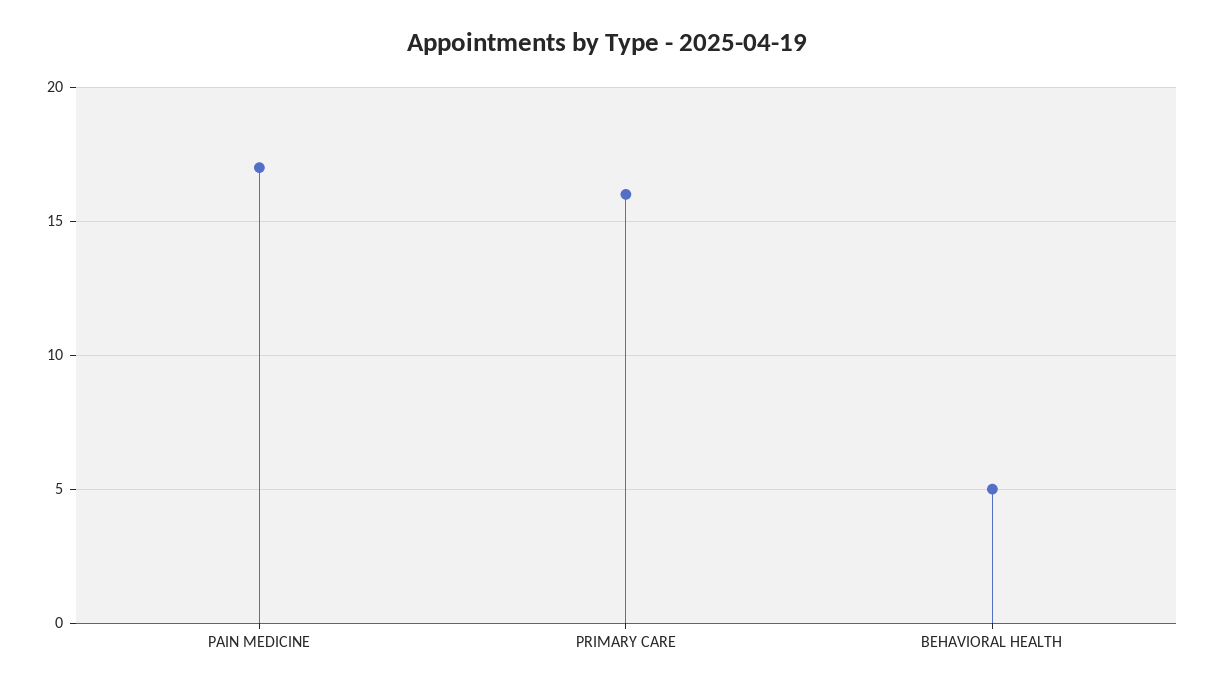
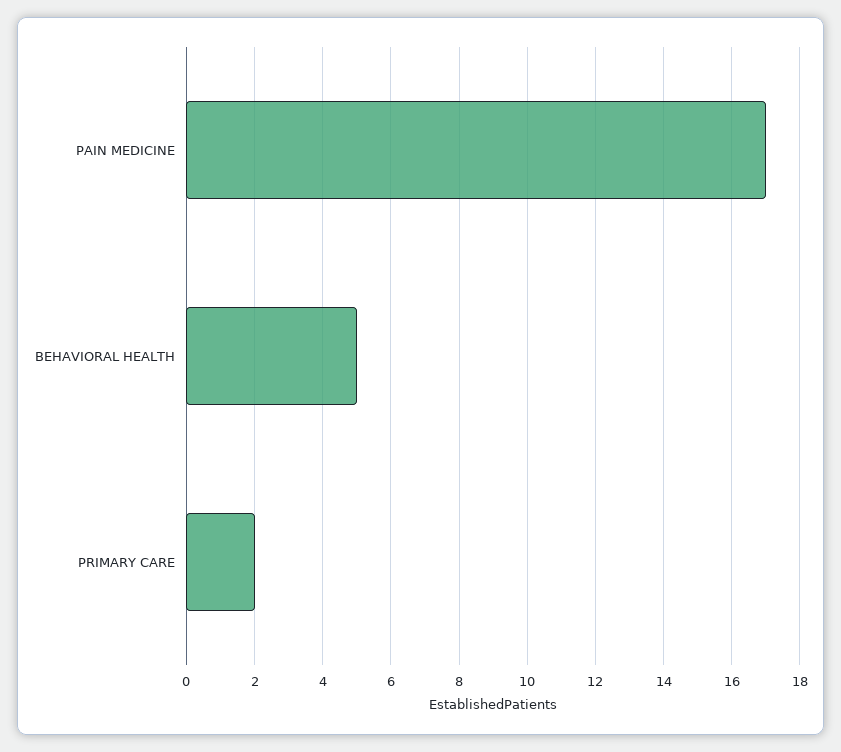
  {
    "PAIN MEDICINE": 17,
-   "PRIMARY CARE": 16,
+   "PRIMARY CARE": 2,
    "BEHAVIORAL HEALTH": 5
  }

